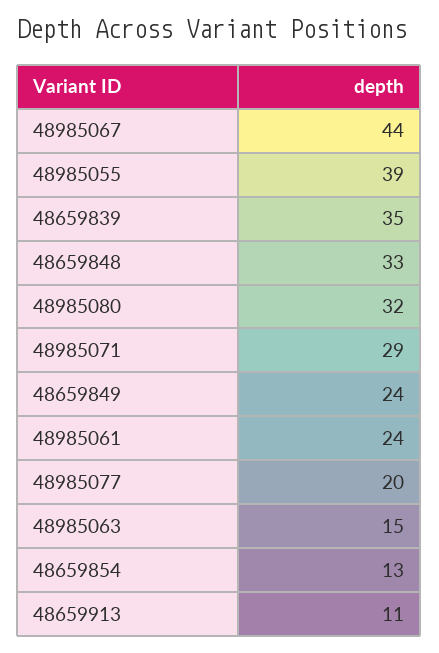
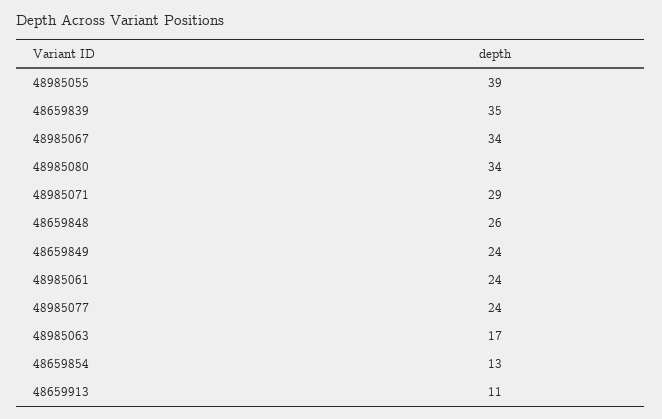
  {
-   "48985067": 44,
+   "48985067": 34,
    "48985055": 39,
    "48659839": 35,
-   "48659848": 33,
+   "48659848": 26,
-   "48985080": 32,
+   "48985080": 34,
    "48985071": 29,
    "48659849": 24,
    "48985061": 24,
-   "48985077": 20,
+   "48985077": 24,
-   "48985063": 15,
+   "48985063": 17,
    "48659854": 13,
    "48659913": 11
  }

